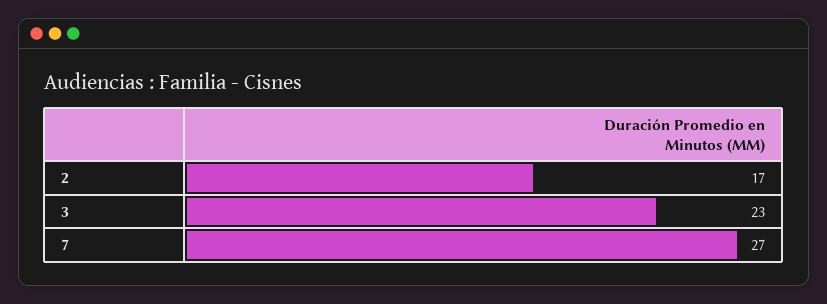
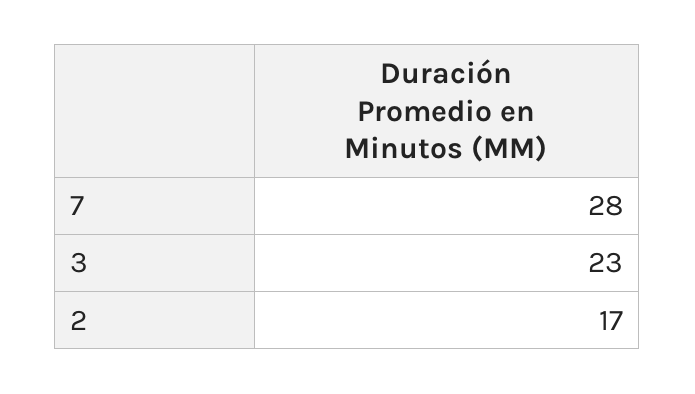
  {
    "2": 17,
    "3": 23,
-   "7": 27
+   "7": 28
  }

